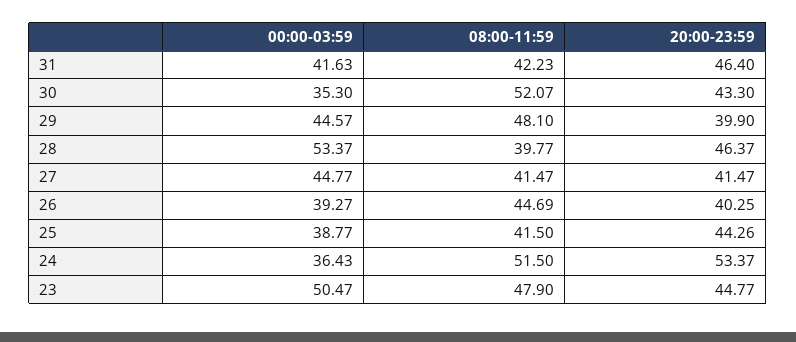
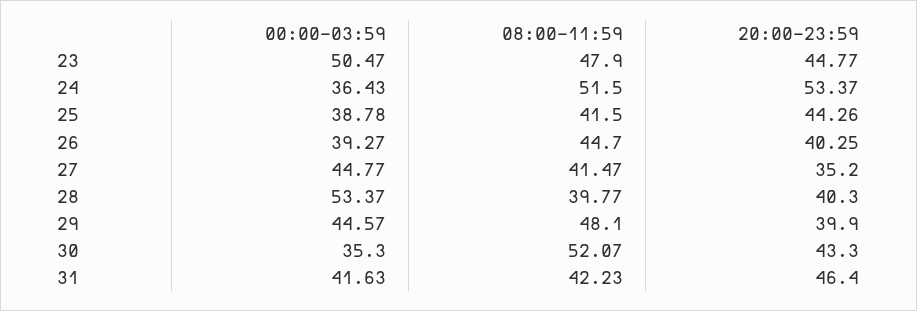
  {
    "00:00-03:59": {
      "31": 41.63,
      "30": 35.3,
      "29": 44.57,
      "28": 53.37,
      "27": 44.77,
      "26": 39.27,
-     "25": 38.77,
+     "25": 38.78,
      "24": 36.43,
      "23": 50.47
    },
    "08:00-11:59": {
      "31": 42.23,
      "30": 52.07,
      "29": 48.1,
      "28": 39.77,
      "27": 41.47,
-     "26": 44.69,
+     "26": 44.7,
      "25": 41.5,
      "24": 51.5,
      "23": 47.9
    },
    "20:00-23:59": {
      "31": 46.4,
      "30": 43.3,
      "29": 39.9,
-     "28": 46.37,
+     "28": 40.3,
-     "27": 41.47,
+     "27": 35.2,
      "26": 40.25,
      "25": 44.26,
      "24": 53.37,
      "23": 44.77
    }
  }

